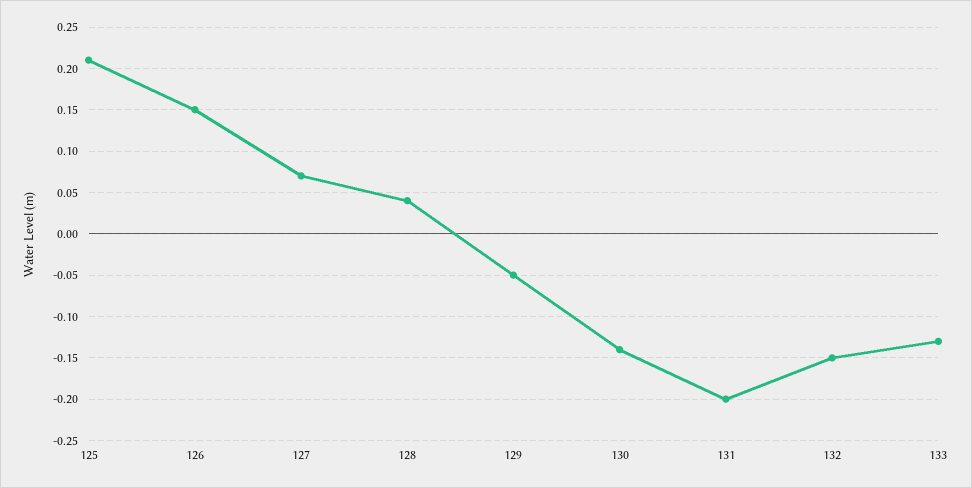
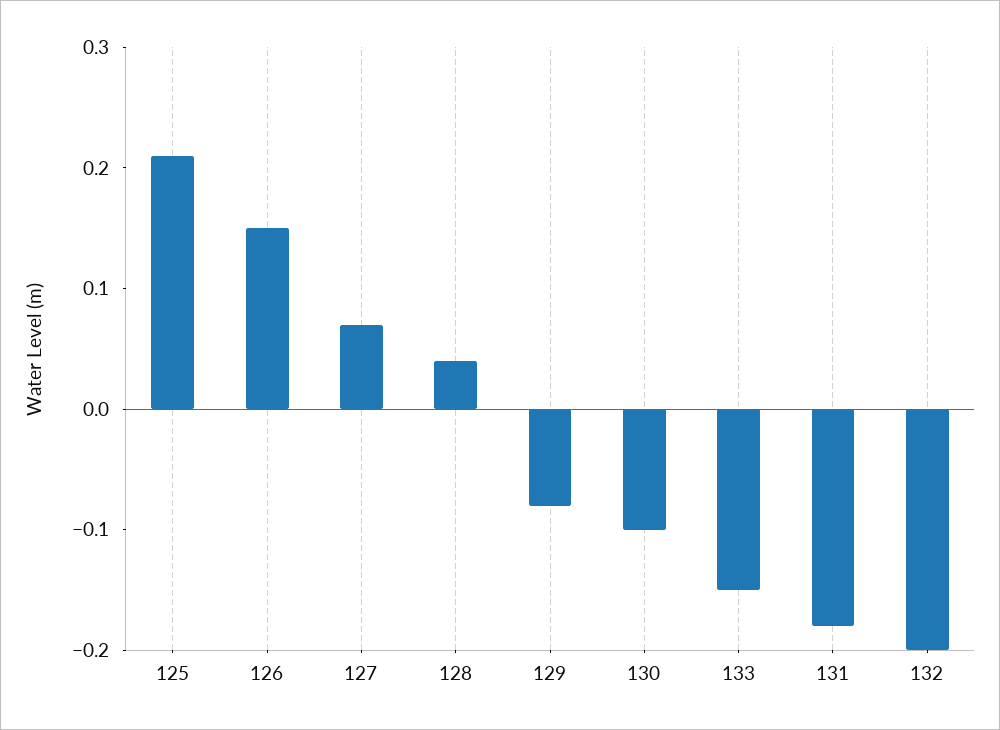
  {
    "125": 0.21,
    "126": 0.15,
    "127": 0.07,
    "128": 0.04,
-   "129": -0.05,
+   "129": -0.08,
-   "130": -0.14,
+   "130": -0.1,
-   "131": -0.2,
+   "131": -0.18,
-   "132": -0.15,
+   "132": -0.2,
-   "133": -0.13
+   "133": -0.15
  }

